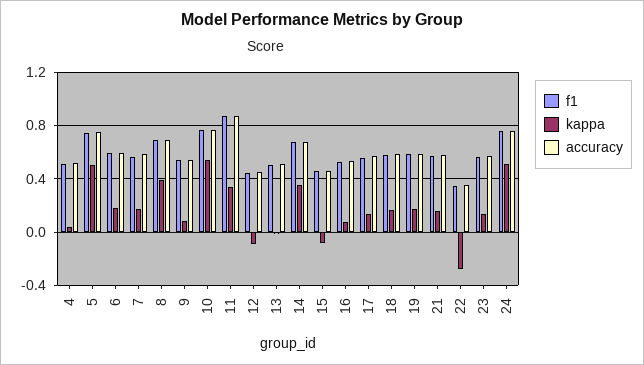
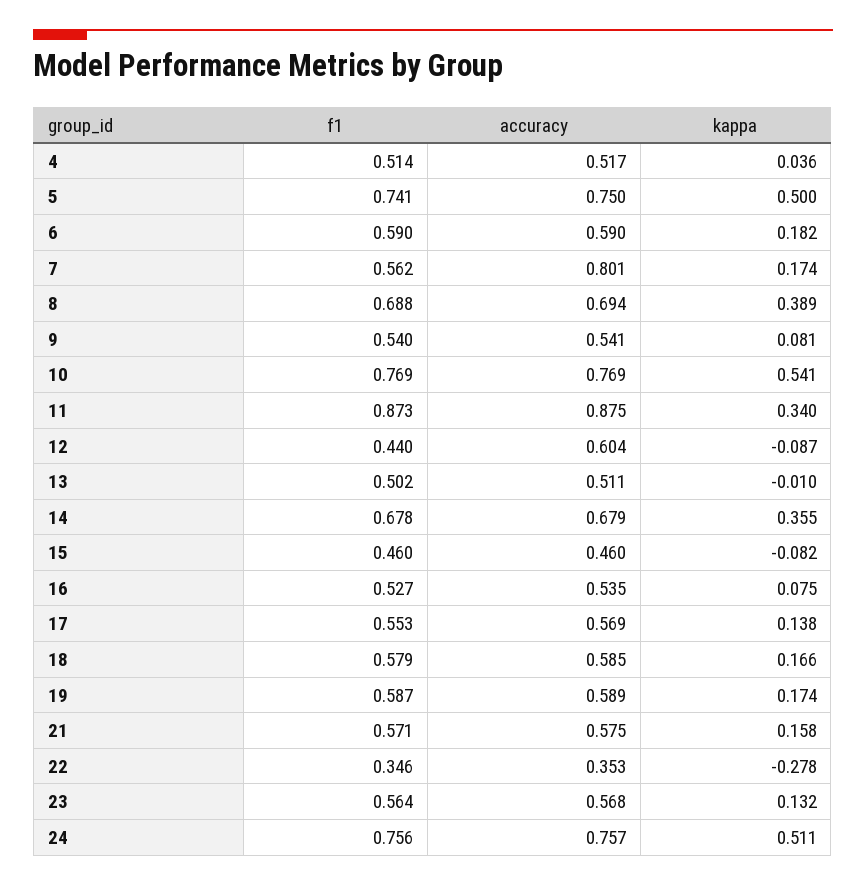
  {
    "f1": {
      "4": 0.514,
      "5": 0.741,
      "6": 0.59,
      "7": 0.562,
      "8": 0.688,
      "9": 0.54,
      "10": 0.769,
      "11": 0.873,
      "12": 0.44,
      "13": 0.502,
      "14": 0.678,
      "15": 0.46,
      "16": 0.527,
      "17": 0.553,
      "18": 0.579,
      "19": 0.587,
      "21": 0.571,
      "22": 0.346,
      "23": 0.564,
      "24": 0.756
    },
    "kappa": {
      "4": 0.036,
      "5": 0.5,
      "6": 0.182,
      "7": 0.174,
      "8": 0.389,
      "9": 0.081,
      "10": 0.541,
      "11": 0.34,
      "12": -0.087,
      "13": -0.01,
      "14": 0.355,
      "15": -0.082,
      "16": 0.075,
      "17": 0.138,
      "18": 0.166,
      "19": 0.174,
      "21": 0.158,
      "22": -0.278,
      "23": 0.132,
      "24": 0.511
    },
    "accuracy": {
      "4": 0.517,
      "5": 0.75,
      "6": 0.59,
-     "7": 0.6,
+     "7": 0.801,
      "8": 0.694,
      "9": 0.541,
      "10": 0.769,
      "11": 0.875,
-     "12": 0.45,
+     "12": 0.604,
      "13": 0.511,
      "14": 0.679,
      "15": 0.46,
      "16": 0.535,
      "17": 0.569,
      "18": 0.585,
      "19": 0.589,
      "21": 0.575,
      "22": 0.353,
      "23": 0.568,
      "24": 0.757
    }
  }

